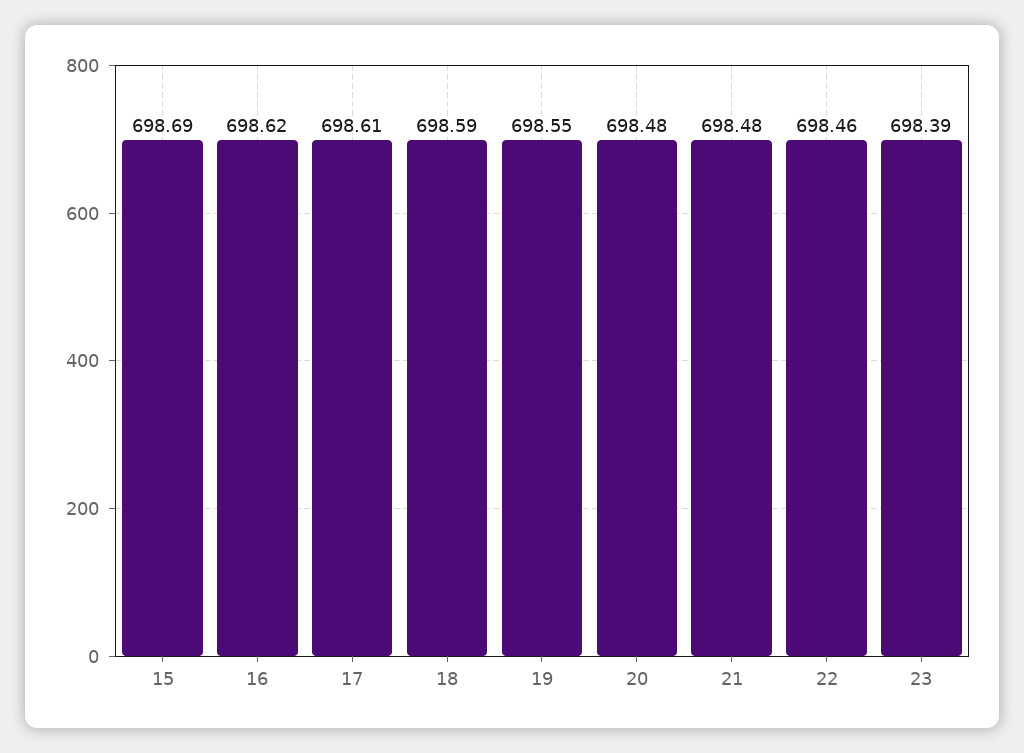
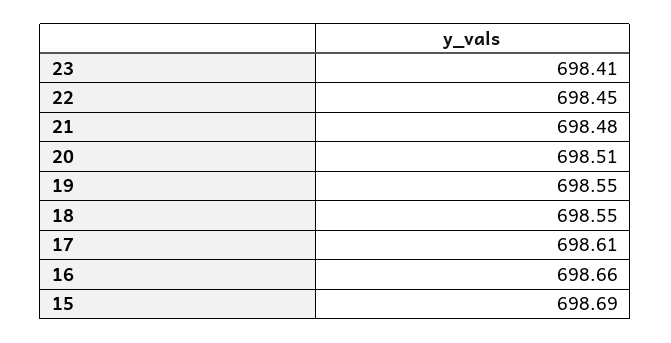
  {
    "15": 698.69,
-   "16": 698.62,
+   "16": 698.66,
    "17": 698.61,
-   "18": 698.59,
+   "18": 698.55,
    "19": 698.55,
-   "20": 698.48,
+   "20": 698.51,
    "21": 698.48,
-   "22": 698.46,
+   "22": 698.45,
-   "23": 698.39
+   "23": 698.41
  }

